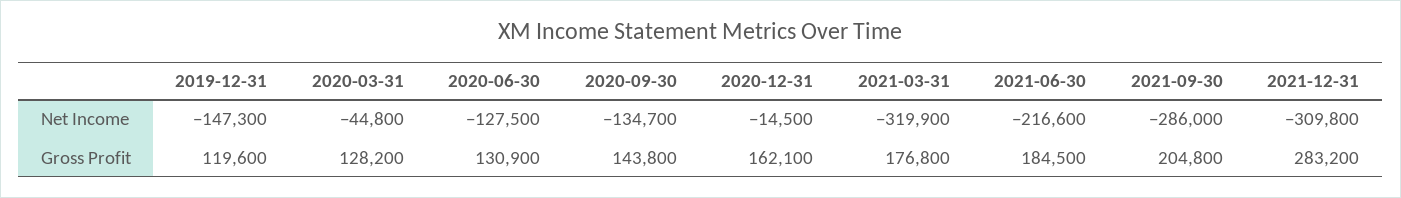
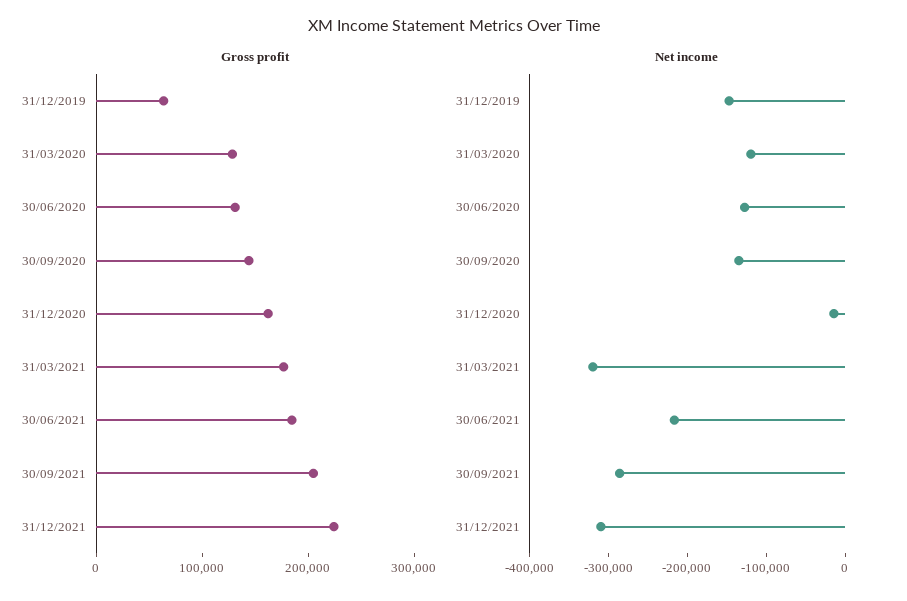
  {
    "Net Income": {
      "2019-12-31": -147300,
-     "2020-03-31": -44800,
+     "2020-03-31": -120000,
      "2020-06-30": -127500,
      "2020-09-30": -134700,
      "2020-12-31": -14500,
      "2021-03-31": -319900,
      "2021-06-30": -216600,
      "2021-09-30": -286000,
      "2021-12-31": -309800
    },
    "Gross Profit": {
-     "2019-12-31": 119600,
+     "2019-12-31": 60000,
      "2020-03-31": 128200,
      "2020-06-30": 130900,
      "2020-09-30": 143800,
      "2020-12-31": 162100,
      "2021-03-31": 176800,
      "2021-06-30": 184500,
      "2021-09-30": 204800,
-     "2021-12-31": 283200
+     "2021-12-31": 220000
    }
  }

